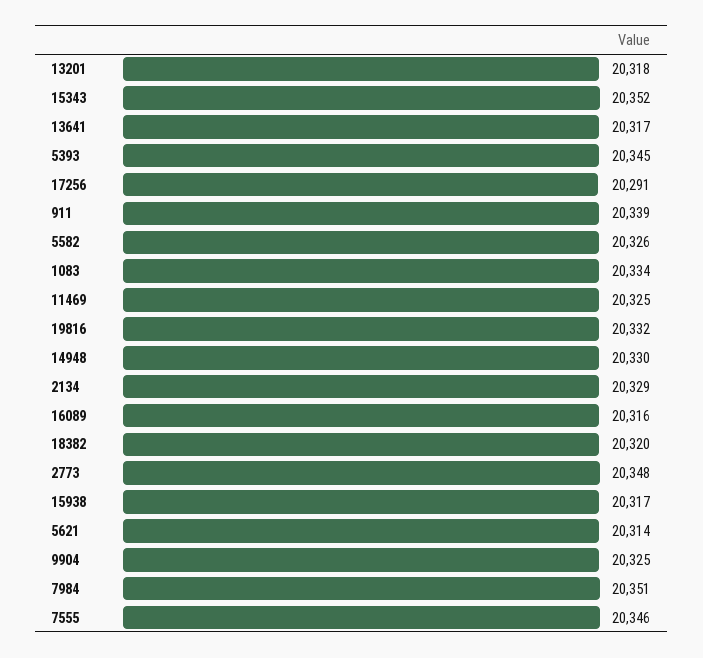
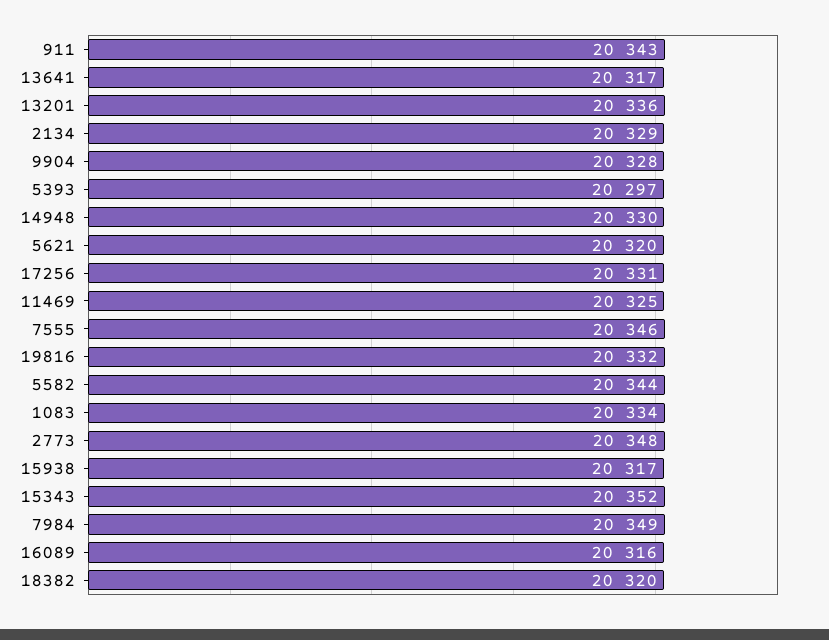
  {
-   "13201": 20318,
+   "13201": 20336,
    "15343": 20352,
    "13641": 20317,
-   "5393": 20345,
+   "5393": 20297,
-   "17256": 20291,
+   "17256": 20331,
-   "911": 20339,
+   "911": 20343,
-   "5582": 20326,
+   "5582": 20344,
    "1083": 20334,
    "11469": 20325,
    "19816": 20332,
    "14948": 20330,
    "2134": 20329,
    "16089": 20316,
    "18382": 20320,
    "2773": 20348,
    "15938": 20317,
-   "5621": 20314,
+   "5621": 20320,
-   "9904": 20325,
+   "9904": 20328,
-   "7984": 20351,
+   "7984": 20349,
    "7555": 20346
  }

